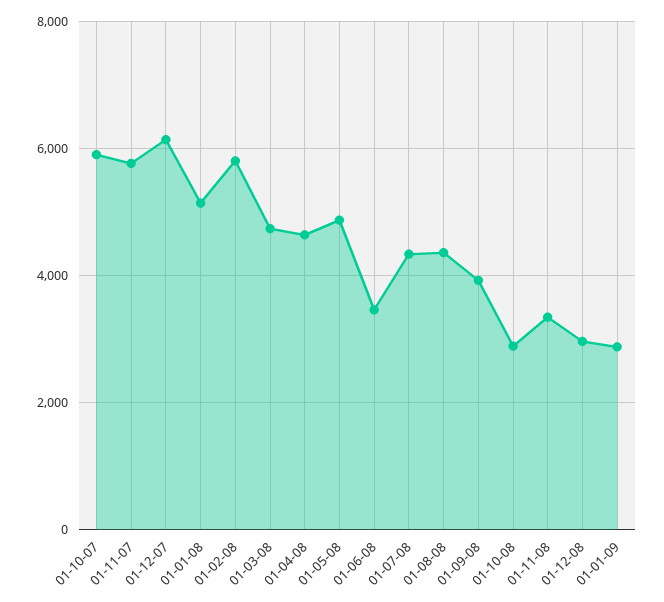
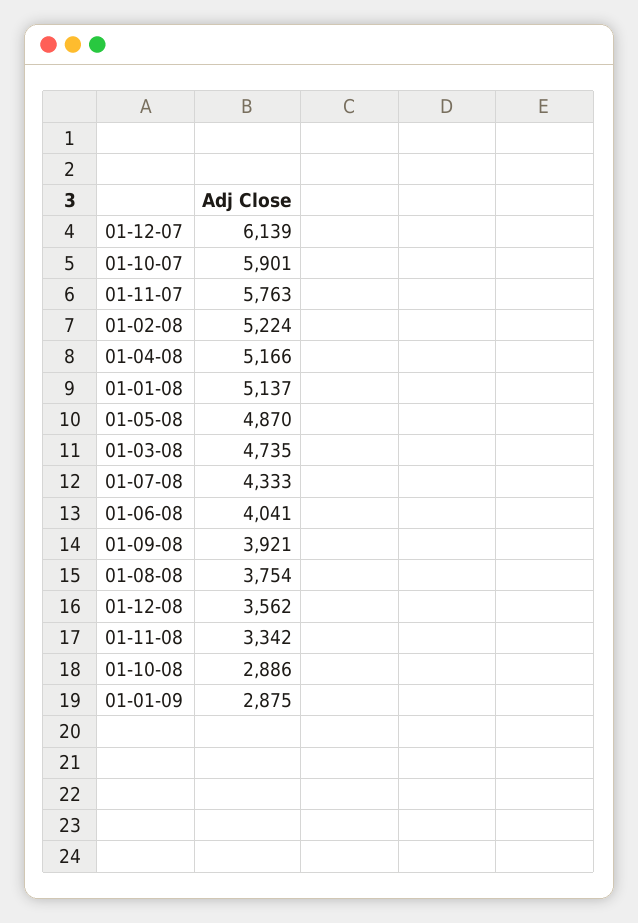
  {
    "01-10-07": 5901,
    "01-11-07": 5763,
    "01-12-07": 6139,
    "01-01-08": 5137,
-   "01-02-08": 5800,
+   "01-02-08": 5224,
    "01-03-08": 4735,
-   "01-04-08": 4600,
+   "01-04-08": 5166,
    "01-05-08": 4870,
-   "01-06-08": 3400,
+   "01-06-08": 4041,
    "01-07-08": 4333,
-   "01-08-08": 4400,
+   "01-08-08": 3754,
    "01-09-08": 3921,
    "01-10-08": 2886,
    "01-11-08": 3342,
-   "01-12-08": 3000,
+   "01-12-08": 3562,
    "01-01-09": 2875
  }

